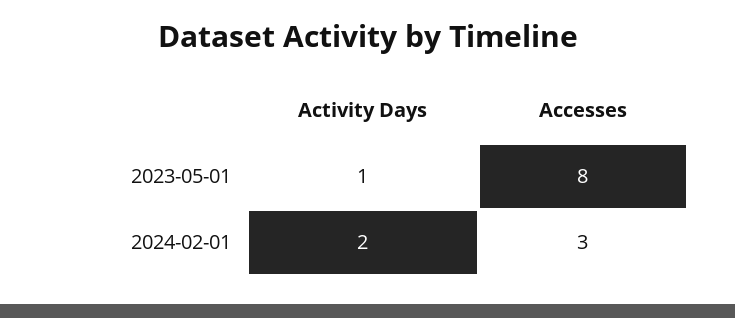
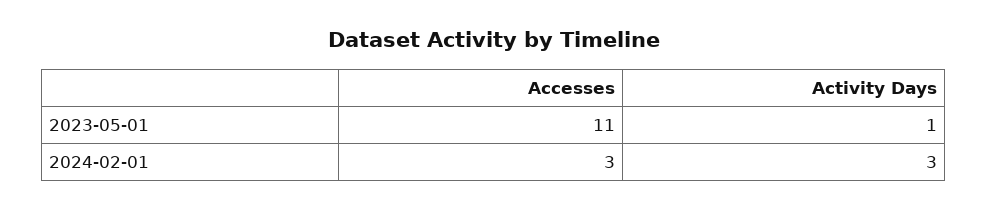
  {
    "Activity Days": {
      "2023-05-01": 1,
-     "2024-02-01": 2
+     "2024-02-01": 3
    },
    "Accesses": {
-     "2023-05-01": 8,
+     "2023-05-01": 11,
      "2024-02-01": 3
    }
  }

